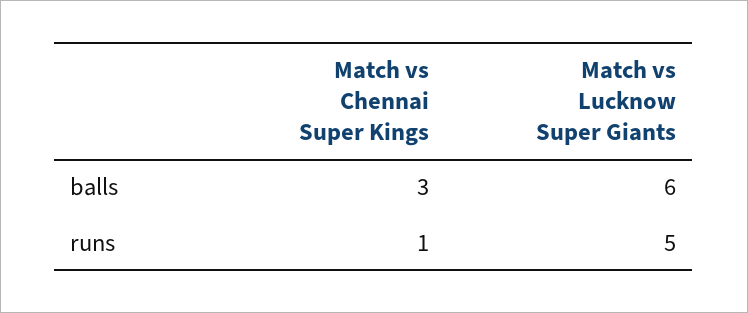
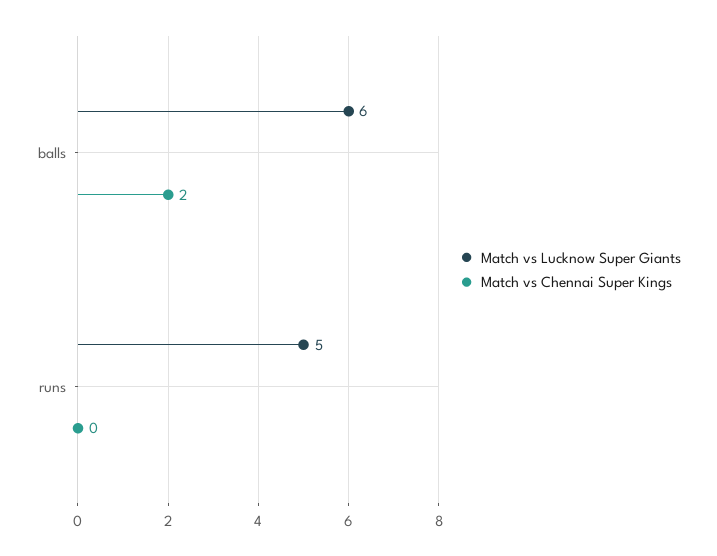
  {
    "Match vs Chennai Super Kings": {
-     "balls": 3,
+     "balls": 2,
-     "runs": 1
+     "runs": 0
    },
    "Match vs Lucknow Super Giants": {
      "balls": 6,
      "runs": 5
    }
  }

